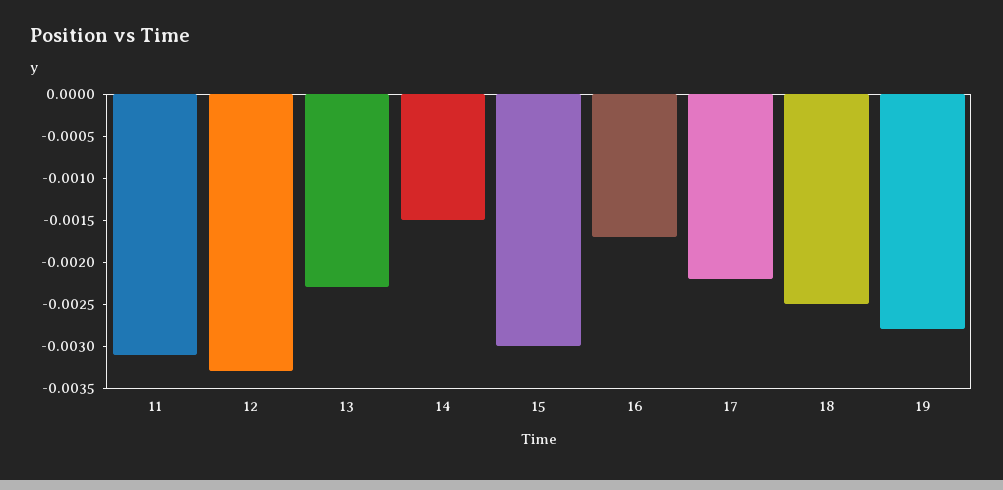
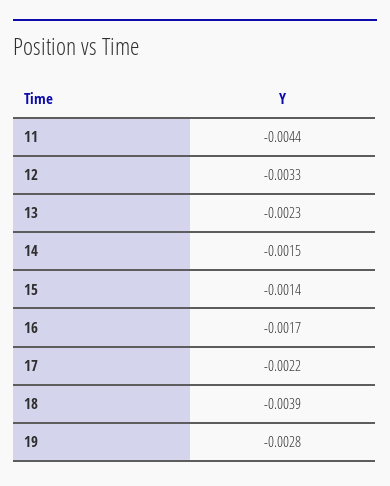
  {
-   "11": -0.0031,
+   "11": -0.0044,
    "12": -0.0033,
    "13": -0.0023,
    "14": -0.0015,
-   "15": -0.003,
+   "15": -0.0014,
    "16": -0.0017,
    "17": -0.0022,
-   "18": -0.0025,
+   "18": -0.0039,
    "19": -0.0028
  }

